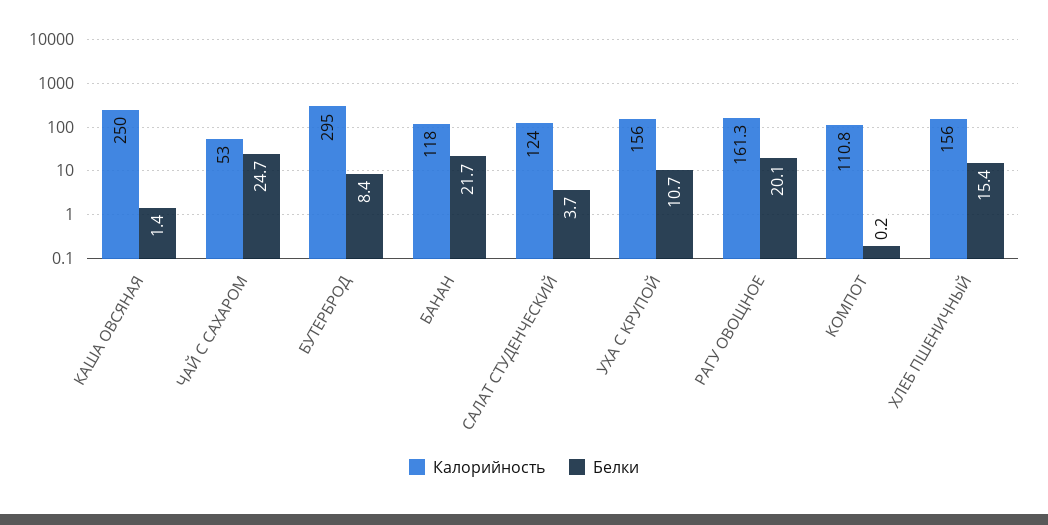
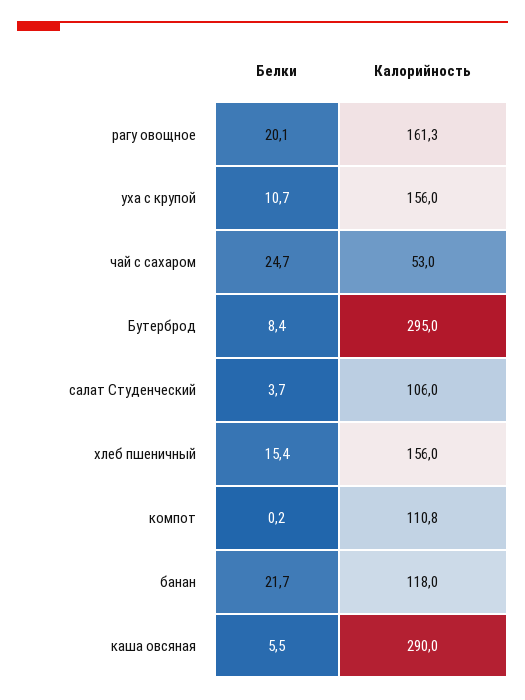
  {
    "Калорийность": {
-     "КАША ОВСЯНАЯ": 250,
+     "КАША ОВСЯНАЯ": 290,
      "ЧАЙ С САХАРОМ": 53,
      "БУТЕРБРОД": 295,
      "БАНАН": 118,
-     "САЛАТ СТУДЕНЧЕСКИЙ": 124,
+     "САЛАТ СТУДЕНЧЕСКИЙ": 106,
      "УХА С КРУПОЙ": 156,
      "РАГУ ОВОЩНОЕ": 161.3,
      "КОМПОТ": 110.8,
      "ХЛЕБ ПШЕНИЧНЫЙ": 156
    },
    "Белки": {
-     "КАША ОВСЯНАЯ": 1.4,
+     "КАША ОВСЯНАЯ": 5.5,
      "ЧАЙ С САХАРОМ": 24.7,
      "БУТЕРБРОД": 8.4,
      "БАНАН": 21.7,
      "САЛАТ СТУДЕНЧЕСКИЙ": 3.7,
      "УХА С КРУПОЙ": 10.7,
      "РАГУ ОВОЩНОЕ": 20.1,
      "КОМПОТ": 0.2,
      "ХЛЕБ ПШЕНИЧНЫЙ": 15.4
    }
  }

